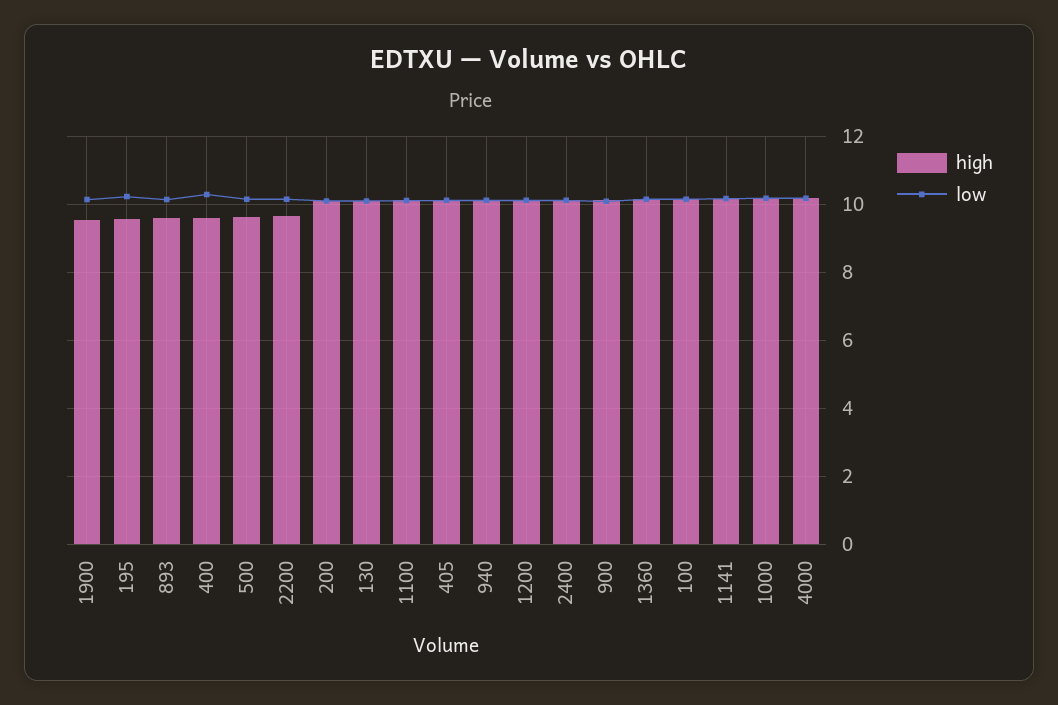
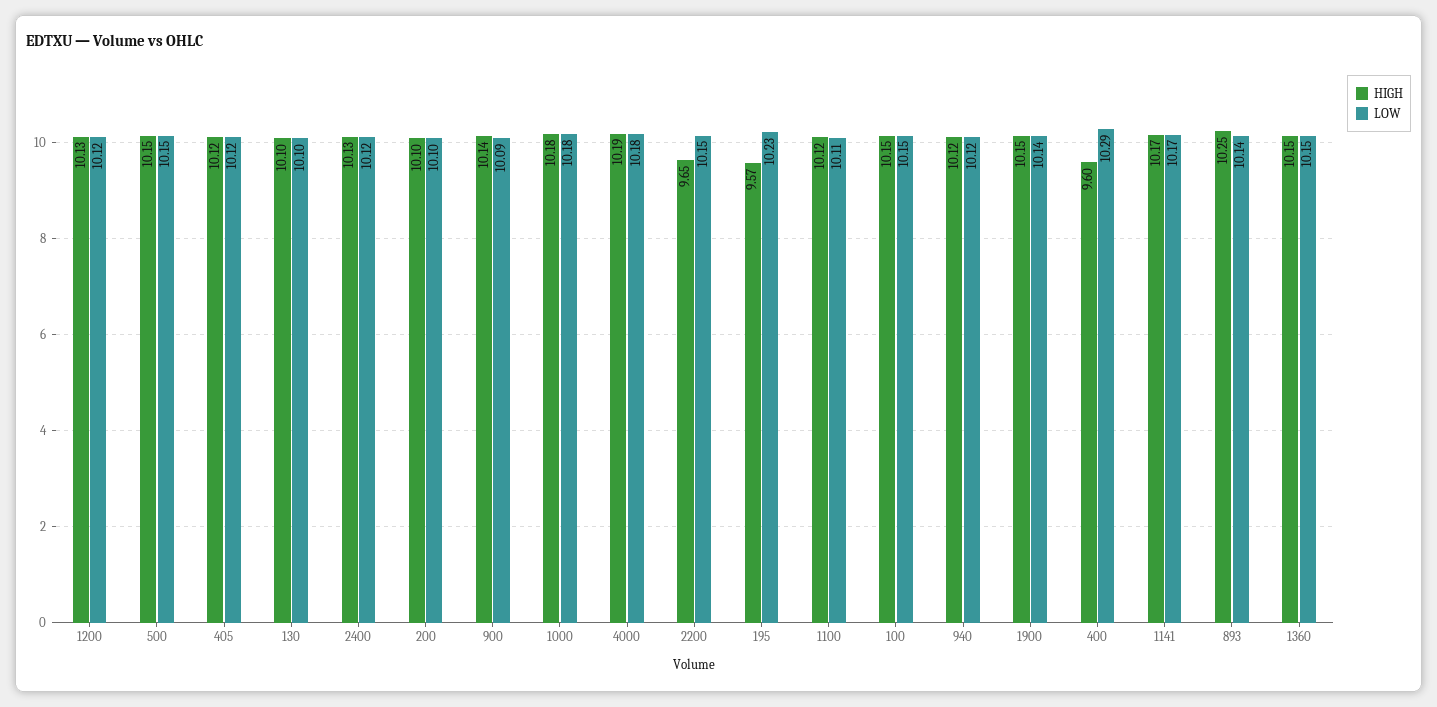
  {
    "high": {
-     "1900": 9.6,
+     "1900": 10.15,
      "195": 9.57,
-     "893": 9.6,
+     "893": 10.25,
      "400": 9.6,
-     "500": 9.6,
+     "500": 10.15,
      "2200": 9.65,
      "200": 10.1,
      "130": 10.1,
      "1100": 10.12,
      "405": 10.12,
      "940": 10.12,
      "1200": 10.13,
      "2400": 10.13,
      "900": 10.14,
      "1360": 10.15,
      "100": 10.15,
      "1141": 10.17,
      "1000": 10.18,
      "4000": 10.19
    },
    "low": {
      "1900": 10.14,
      "195": 10.23,
      "893": 10.14,
      "400": 10.29,
      "500": 10.15,
      "2200": 10.15,
      "200": 10.1,
      "130": 10.1,
      "1100": 10.11,
      "405": 10.12,
      "940": 10.12,
      "1200": 10.12,
      "2400": 10.12,
      "900": 10.09,
      "1360": 10.15,
      "100": 10.15,
      "1141": 10.17,
      "1000": 10.18,
      "4000": 10.18
    }
  }

